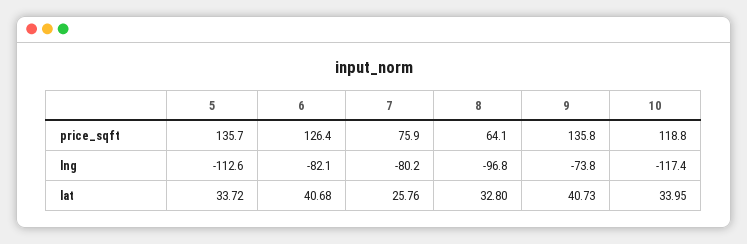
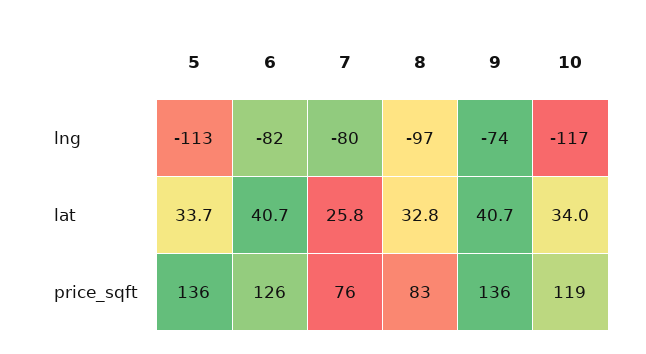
  {
    "5": {
      "price_sqft": 135.7,
      "lng": -112.6,
      "lat": 33.72
    },
    "6": {
      "price_sqft": 126.4,
      "lng": -82.1,
      "lat": 40.68
    },
    "7": {
      "price_sqft": 75.9,
      "lng": -80.2,
      "lat": 25.76
    },
    "8": {
-     "price_sqft": 64.1,
+     "price_sqft": 83,
      "lng": -96.8,
      "lat": 32.8
    },
    "9": {
      "price_sqft": 135.8,
      "lng": -73.8,
      "lat": 40.73
    },
    "10": {
      "price_sqft": 118.8,
      "lng": -117.4,
      "lat": 33.95
    }
  }

